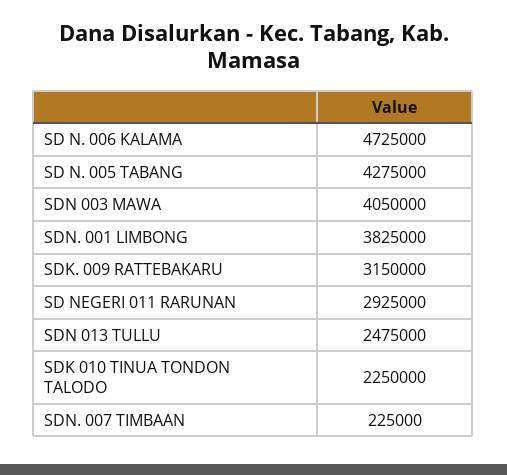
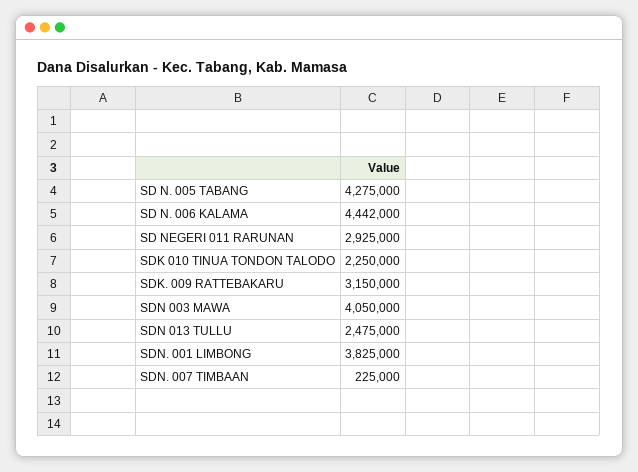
  {
-   "SD N. 006 KALAMA": 4725000,
+   "SD N. 006 KALAMA": 4442000,
    "SD N. 005 TABANG": 4275000,
    "SDN 003 MAWA": 4050000,
    "SDN. 001 LIMBONG": 3825000,
    "SDK. 009 RATTEBAKARU": 3150000,
    "SD NEGERI 011 RARUNAN": 2925000,
    "SDN 013 TULLU": 2475000,
    "SDK 010 TINUA TONDON TALODO": 2250000,
    "SDN. 007 TIMBAAN": 225000
  }

